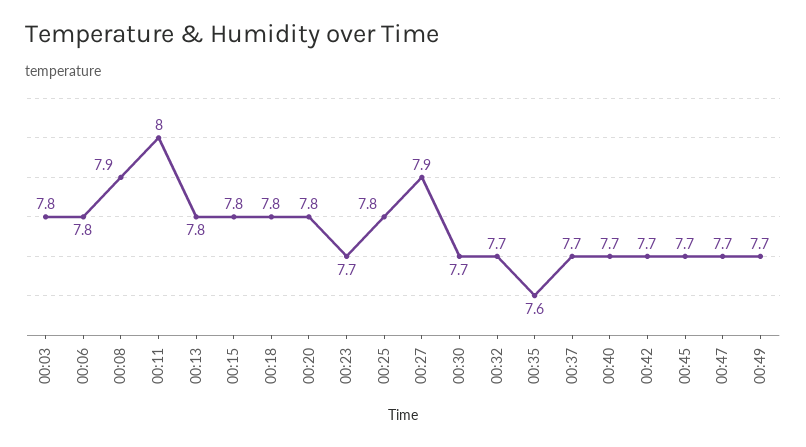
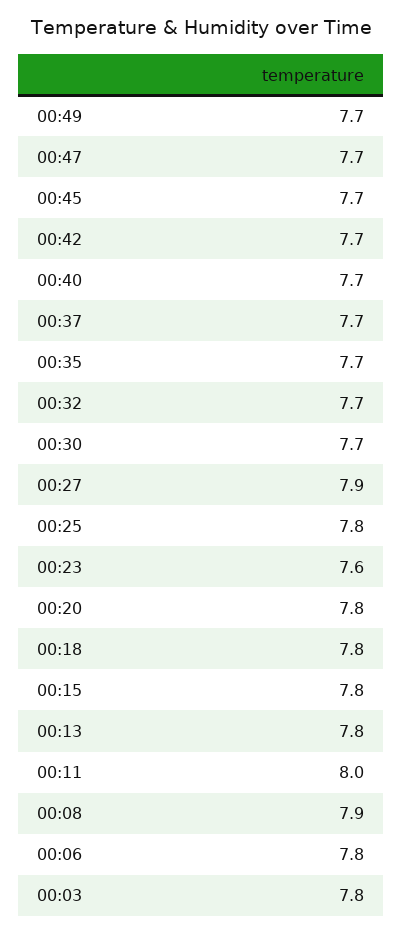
  {
    "00:03": 7.8,
    "00:06": 7.8,
    "00:08": 7.9,
    "00:11": 8,
    "00:13": 7.8,
    "00:15": 7.8,
    "00:18": 7.8,
    "00:20": 7.8,
-   "00:23": 7.7,
+   "00:23": 7.6,
    "00:25": 7.8,
    "00:27": 7.9,
    "00:30": 7.7,
    "00:32": 7.7,
-   "00:35": 7.6,
+   "00:35": 7.7,
    "00:37": 7.7,
    "00:40": 7.7,
    "00:42": 7.7,
    "00:45": 7.7,
    "00:47": 7.7,
    "00:49": 7.7
  }

